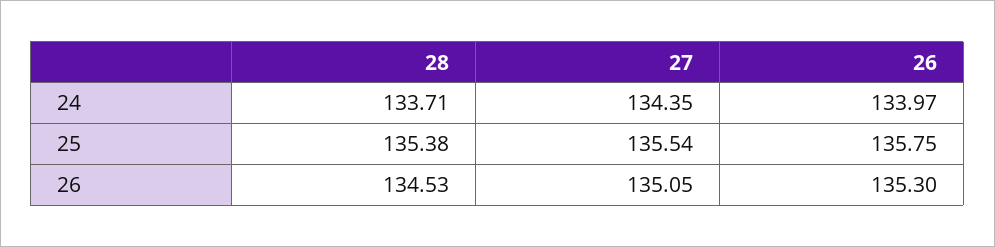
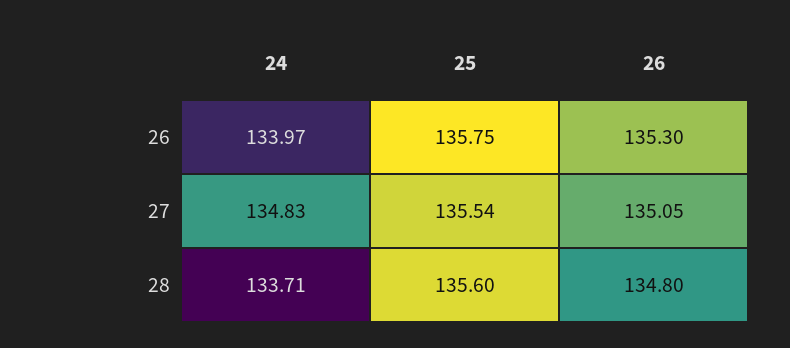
  {
    "28": {
      "24": 133.71,
-     "25": 135.38,
+     "25": 135.6,
-     "26": 134.53
+     "26": 134.8
    },
    "27": {
-     "24": 134.35,
+     "24": 134.83,
      "25": 135.54,
      "26": 135.05
    },
    "26": {
      "24": 133.97,
      "25": 135.75,
      "26": 135.3
    }
  }

